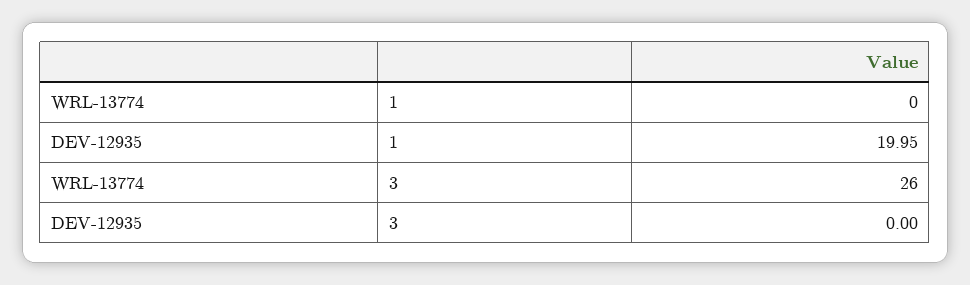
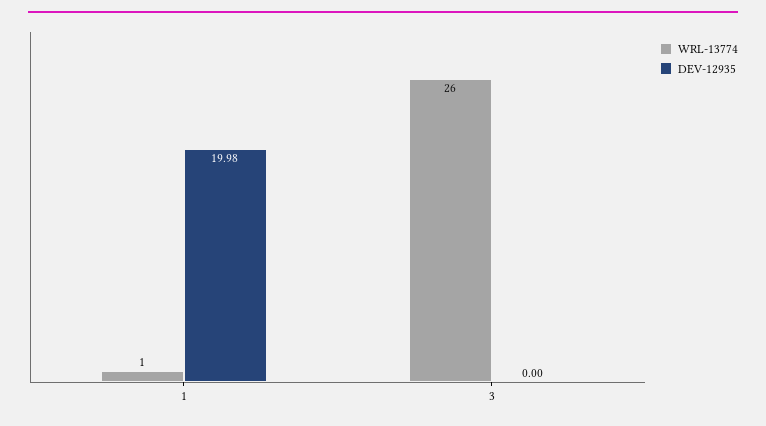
  {
    "WRL-13774": {
-     "1": 0,
+     "1": 1,
      "3": 26
    },
    "DEV-12935": {
-     "1": 19.95,
+     "1": 19.98,
      "3": 0
    }
  }

